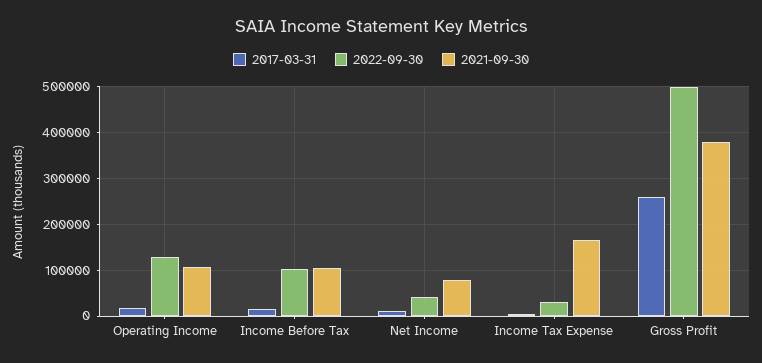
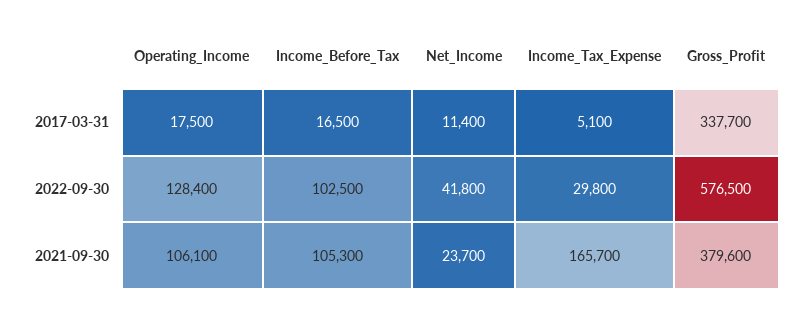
  {
    "2017-03-31": {
      "Operating Income": 17500,
      "Income Before Tax": 16500,
      "Net Income": 11400,
      "Income Tax Expense": 5100,
-     "Gross Profit": 260000
+     "Gross Profit": 337700
    },
    "2022-09-30": {
      "Operating Income": 128400,
      "Income Before Tax": 102500,
      "Net Income": 41800,
      "Income Tax Expense": 29800,
-     "Gross Profit": 500000
+     "Gross Profit": 576500
    },
    "2021-09-30": {
      "Operating Income": 106100,
      "Income Before Tax": 105300,
-     "Net Income": 80000,
+     "Net Income": 23700,
      "Income Tax Expense": 165700,
      "Gross Profit": 379600
    }
  }

